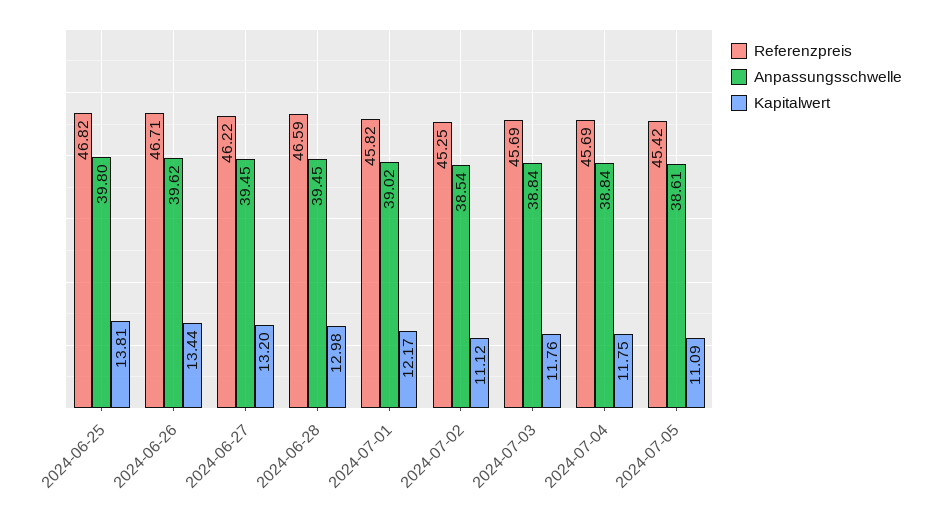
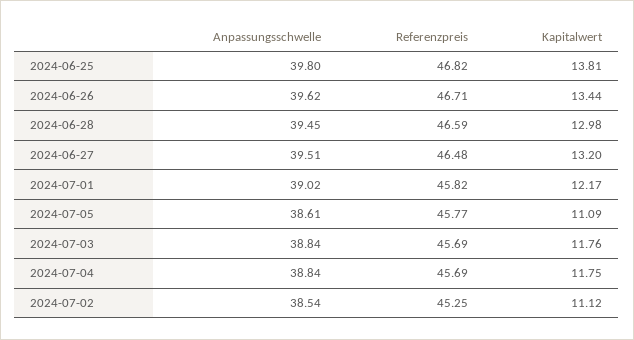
  {
    "Referenzpreis": {
      "2024-06-25": 46.82,
      "2024-06-26": 46.71,
-     "2024-06-27": 46.22,
+     "2024-06-27": 46.48,
      "2024-06-28": 46.59,
      "2024-07-01": 45.82,
      "2024-07-02": 45.25,
      "2024-07-03": 45.69,
      "2024-07-04": 45.69,
-     "2024-07-05": 45.42
+     "2024-07-05": 45.77
    },
    "Anpassungsschwelle": {
      "2024-06-25": 39.8,
      "2024-06-26": 39.62,
-     "2024-06-27": 39.45,
+     "2024-06-27": 39.51,
      "2024-06-28": 39.45,
      "2024-07-01": 39.02,
      "2024-07-02": 38.54,
      "2024-07-03": 38.84,
      "2024-07-04": 38.84,
      "2024-07-05": 38.61
    },
    "Kapitalwert": {
      "2024-06-25": 13.81,
      "2024-06-26": 13.44,
      "2024-06-27": 13.2,
      "2024-06-28": 12.98,
      "2024-07-01": 12.17,
      "2024-07-02": 11.12,
      "2024-07-03": 11.76,
      "2024-07-04": 11.75,
      "2024-07-05": 11.09
    }
  }

